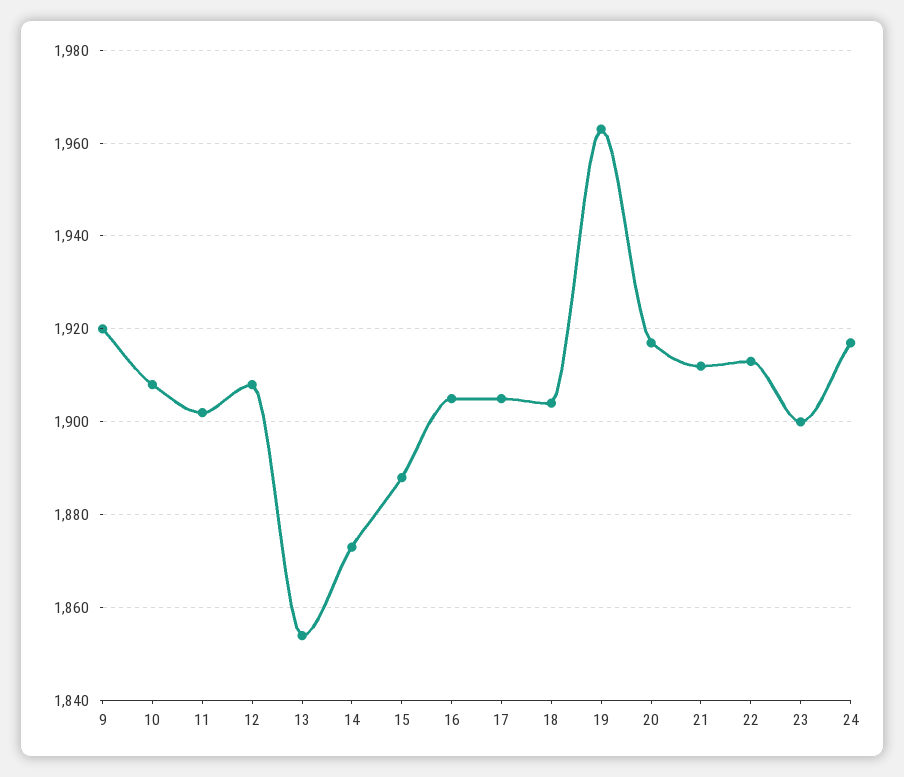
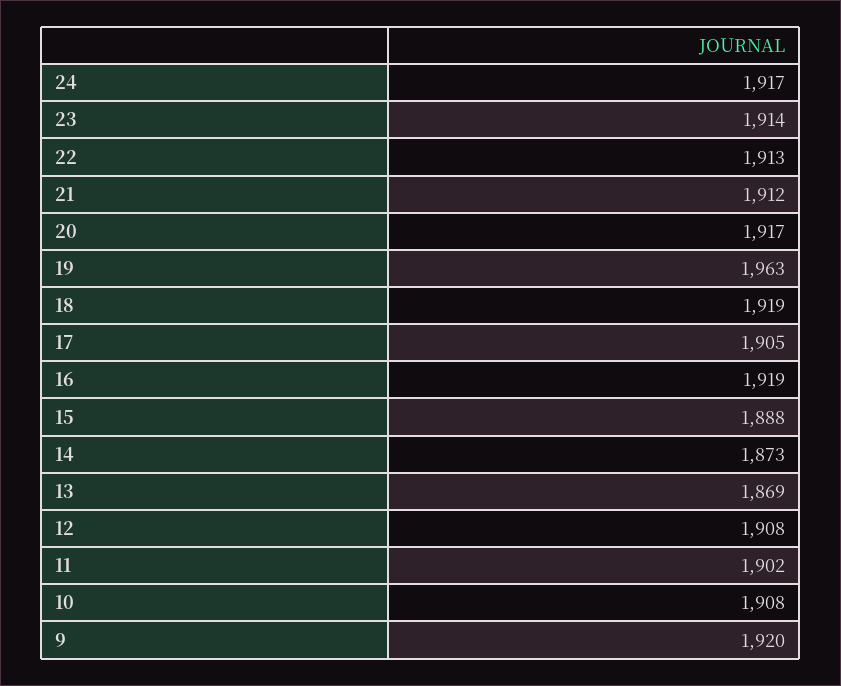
  {
    "9": 1920,
    "10": 1908,
    "11": 1902,
    "12": 1908,
-   "13": 1855,
+   "13": 1869,
    "14": 1873,
    "15": 1888,
-   "16": 1905,
+   "16": 1919,
    "17": 1905,
-   "18": 1905,
+   "18": 1919,
    "19": 1963,
    "20": 1917,
    "21": 1912,
    "22": 1913,
-   "23": 1900,
+   "23": 1914,
    "24": 1917
  }

